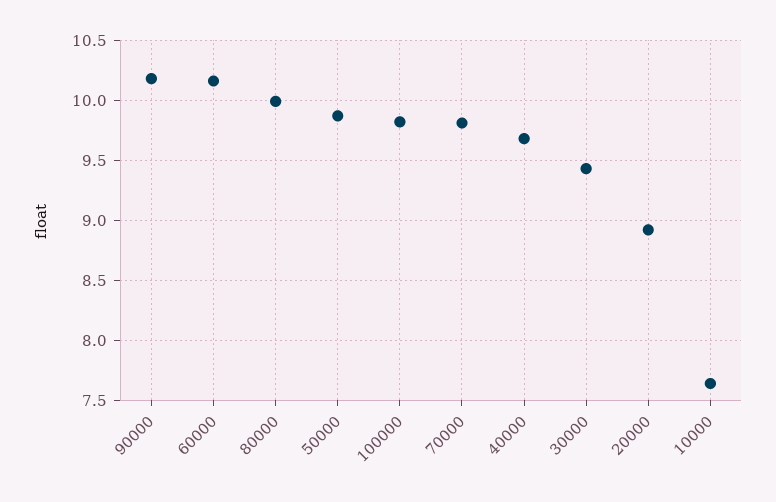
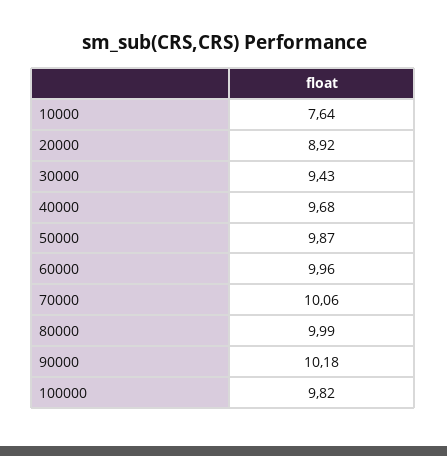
  {
    "90000": 10.18,
-   "60000": 10.15,
+   "60000": 9.96,
    "80000": 9.99,
    "50000": 9.87,
    "100000": 9.82,
-   "70000": 9.8,
+   "70000": 10.06,
    "40000": 9.68,
    "30000": 9.43,
    "20000": 8.92,
    "10000": 7.64
  }

